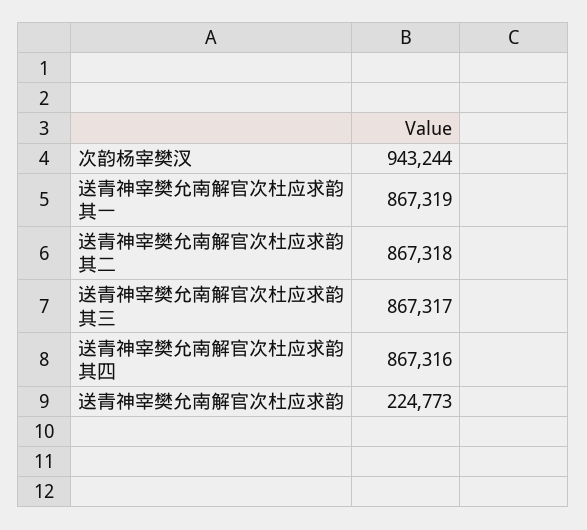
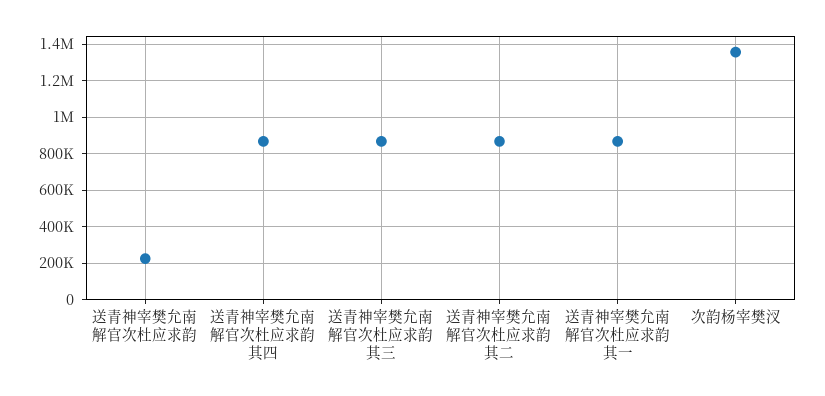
  {
-   "次韵杨宰樊汊": 943244,
+   "次韵杨宰樊汊": 1350000,
    "送青神宰樊允南解官次杜应求韵 其一": 867319,
    "送青神宰樊允南解官次杜应求韵 其二": 867318,
    "送青神宰樊允南解官次杜应求韵 其三": 867317,
    "送青神宰樊允南解官次杜应求韵 其四": 867316,
    "送青神宰樊允南解官次杜应求韵": 224773
  }

